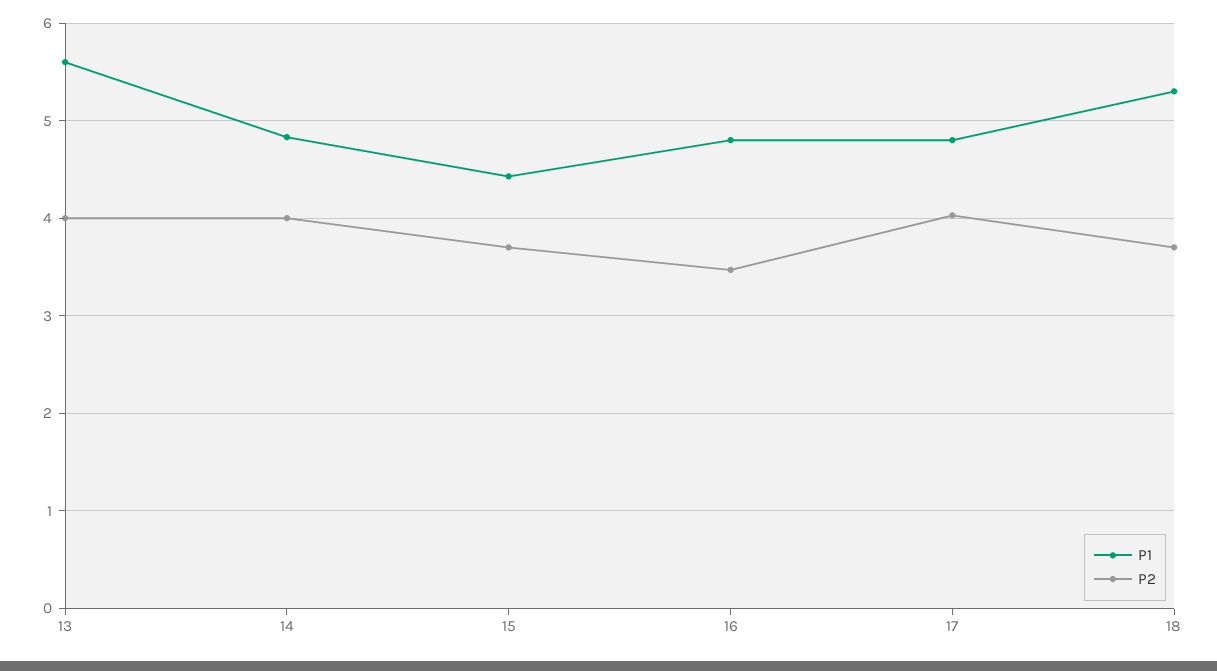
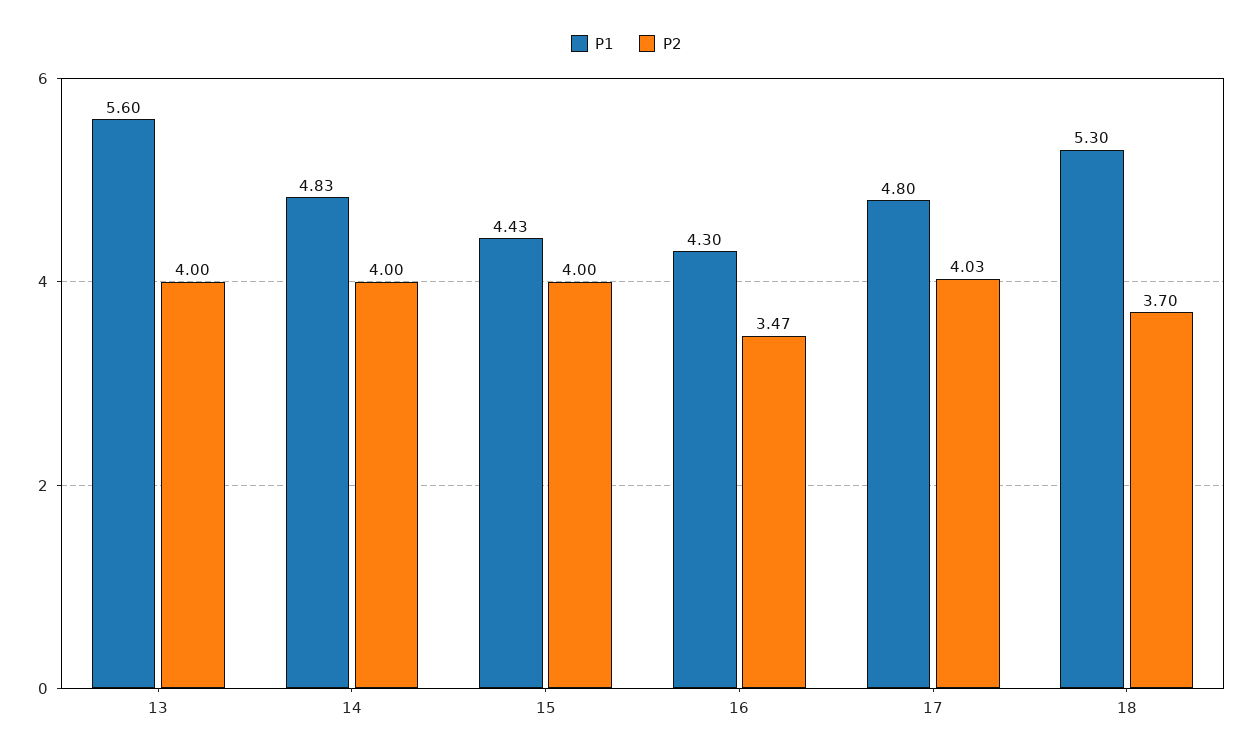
  {
    "P1": {
      "13": 5.6,
      "14": 4.83,
      "15": 4.43,
-     "16": 4.8,
+     "16": 4.3,
      "17": 4.8,
      "18": 5.3
    },
    "P2": {
      "13": 4,
      "14": 4,
-     "15": 3.7,
+     "15": 4,
      "16": 3.47,
      "17": 4.03,
      "18": 3.7
    }
  }

